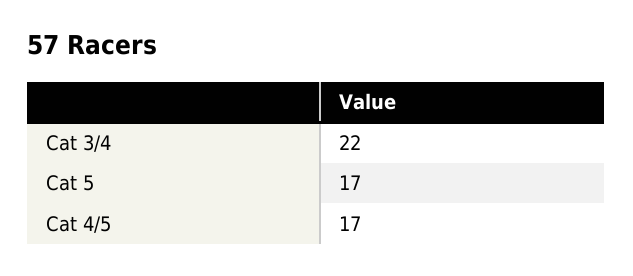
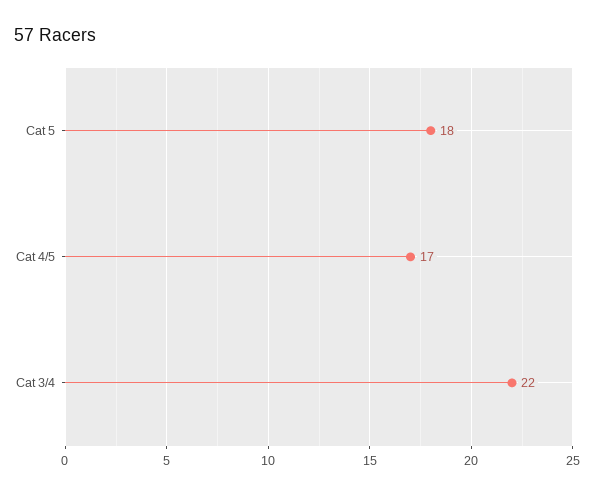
  {
    "Cat 3/4": 22,
-   "Cat 5": 17,
+   "Cat 5": 18,
    "Cat 4/5": 17
  }

